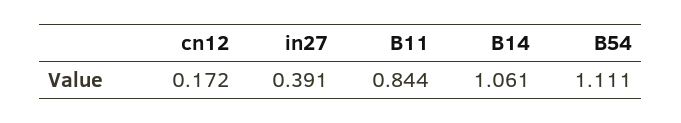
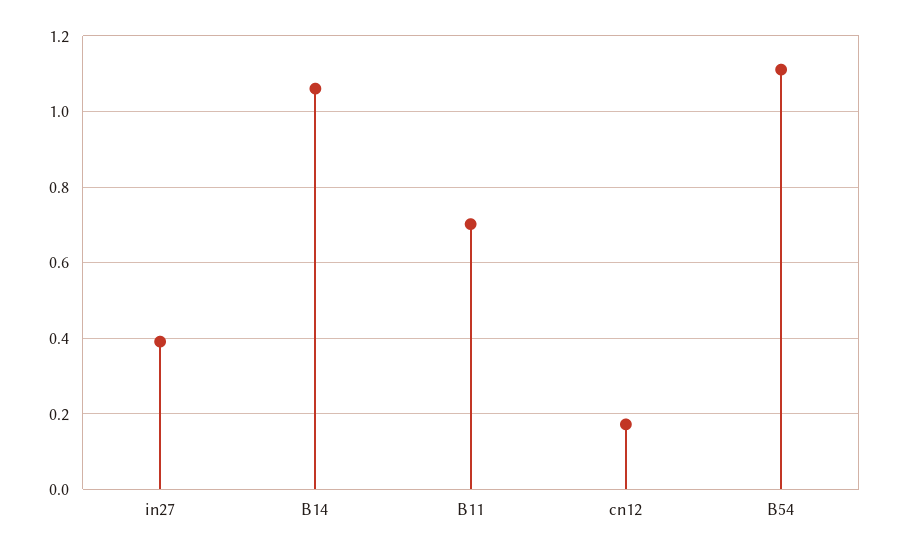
  {
    "cn12": 0.172,
    "in27": 0.391,
-   "B11": 0.844,
+   "B11": 0.7,
    "B14": 1.061,
    "B54": 1.111
  }

